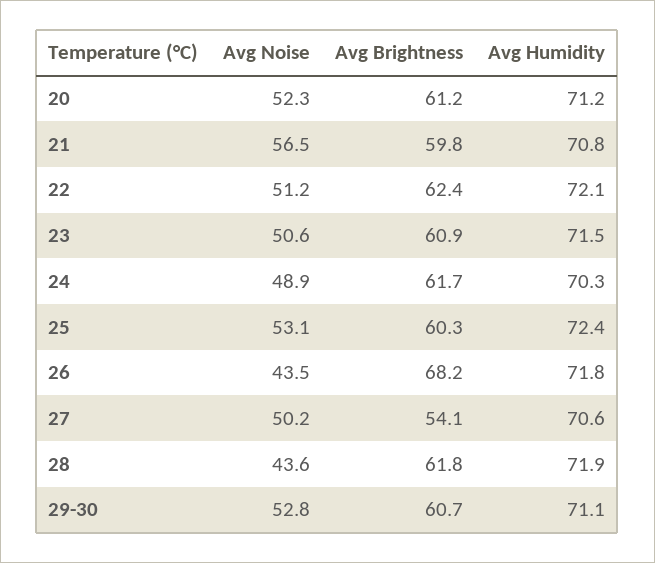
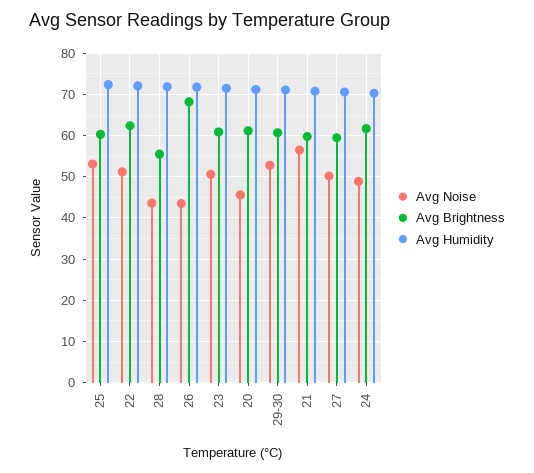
  {
    "Avg Noise": {
-     "20": 52.3,
+     "20": 46,
      "21": 56.5,
      "22": 51.2,
      "23": 50.6,
      "24": 48.9,
      "25": 53.1,
      "26": 43.5,
      "27": 50.2,
      "28": 43.6,
      "29-30": 52.8
    },
    "Avg Brightness": {
      "20": 61.2,
      "21": 59.8,
      "22": 62.4,
      "23": 60.9,
      "24": 61.7,
      "25": 60.3,
      "26": 68.2,
-     "27": 54.1,
+     "27": 60,
-     "28": 61.8,
+     "28": 56,
      "29-30": 60.7
    },
    "Avg Humidity": {
      "20": 71.2,
      "21": 70.8,
      "22": 72.1,
      "23": 71.5,
      "24": 70.3,
      "25": 72.4,
      "26": 71.8,
      "27": 70.6,
      "28": 71.9,
      "29-30": 71.1
    }
  }

